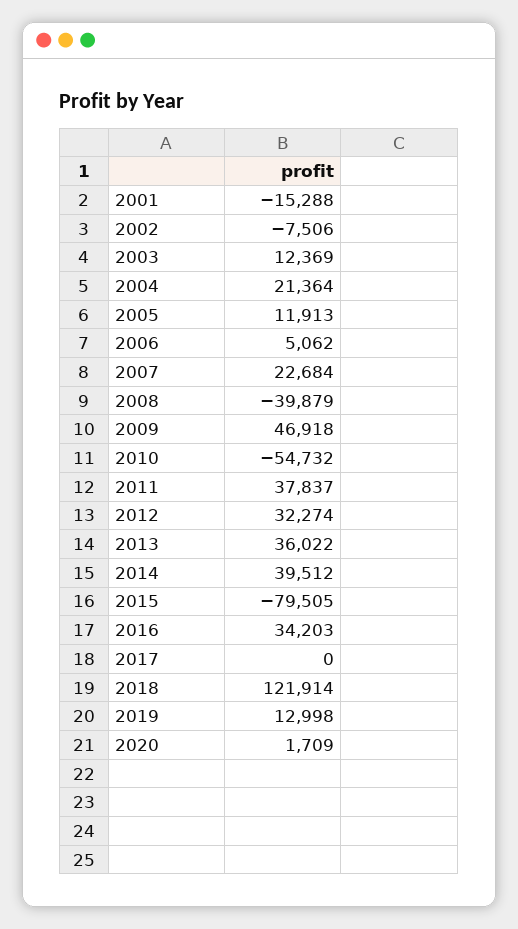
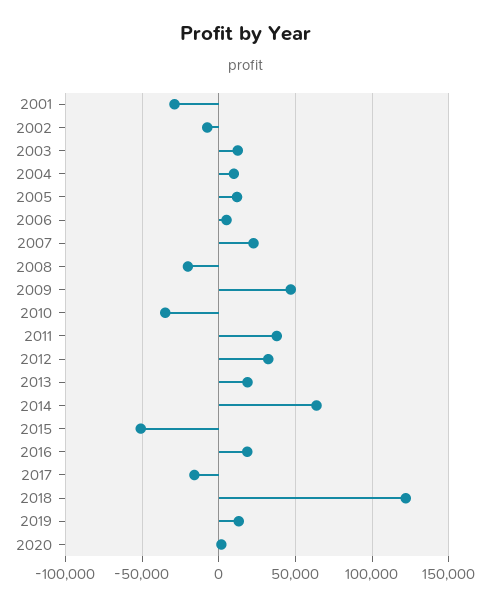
  {
-   "2001": -15288,
+   "2001": -30000,
    "2002": -7506,
    "2003": 12369,
-   "2004": 21364,
+   "2004": 10000,
    "2005": 11913,
    "2006": 5062,
    "2007": 22684,
-   "2008": -39879,
+   "2008": -20000,
    "2009": 46918,
-   "2010": -54732,
+   "2010": -35000,
    "2011": 37837,
    "2012": 32274,
-   "2013": 36022,
+   "2013": 20000,
-   "2014": 39512,
+   "2014": 65000,
-   "2015": -79505,
+   "2015": -50000,
-   "2016": 34203,
+   "2016": 20000,
-   "2017": 0,
+   "2017": -15000,
    "2018": 121914,
    "2019": 12998,
    "2020": 1709
  }

